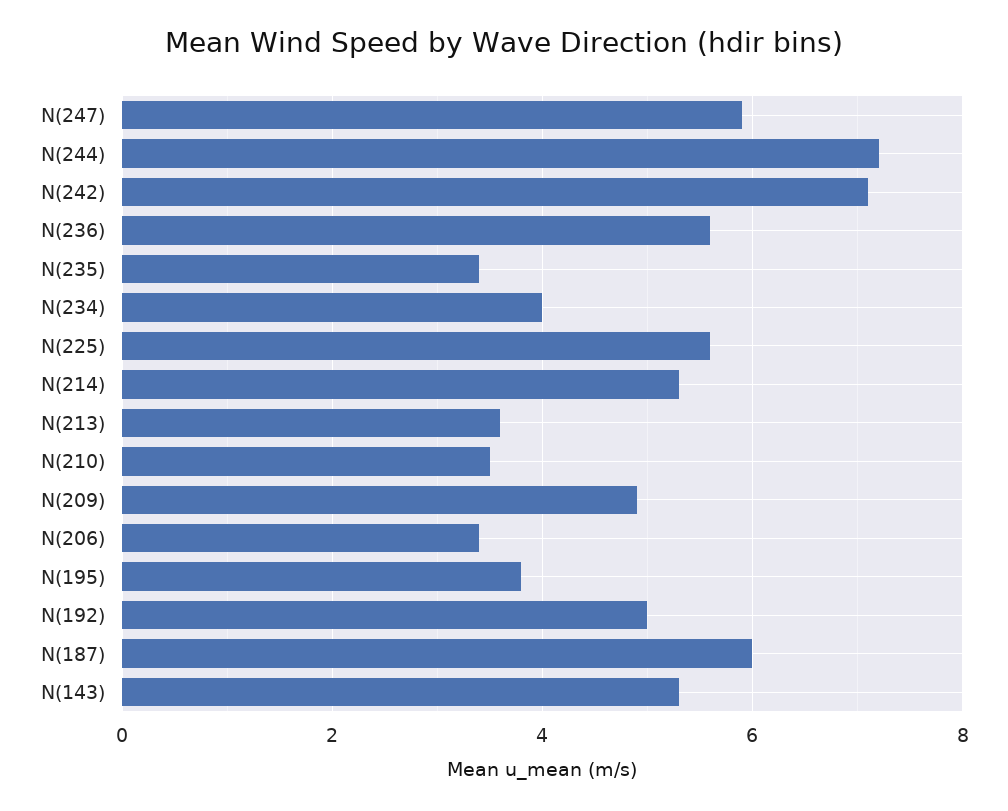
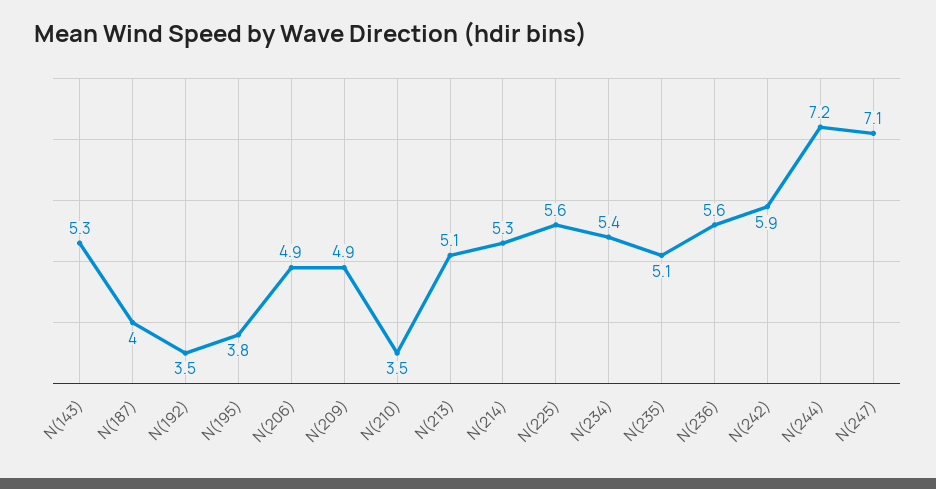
  {
-   "N(247)": 6,
+   "N(247)": 7.1,
    "N(244)": 7.2,
-   "N(242)": 7,
+   "N(242)": 5.9,
    "N(236)": 5.6,
-   "N(235)": 3.5,
+   "N(235)": 5.1,
-   "N(234)": 4,
+   "N(234)": 5.4,
    "N(225)": 5.6,
    "N(214)": 5.3,
-   "N(213)": 3.5,
+   "N(213)": 5.1,
    "N(210)": 3.5,
    "N(209)": 4.9,
-   "N(206)": 3.5,
+   "N(206)": 4.9,
    "N(195)": 3.8,
-   "N(192)": 5,
+   "N(192)": 3.5,
-   "N(187)": 6,
+   "N(187)": 4,
    "N(143)": 5.3
  }

